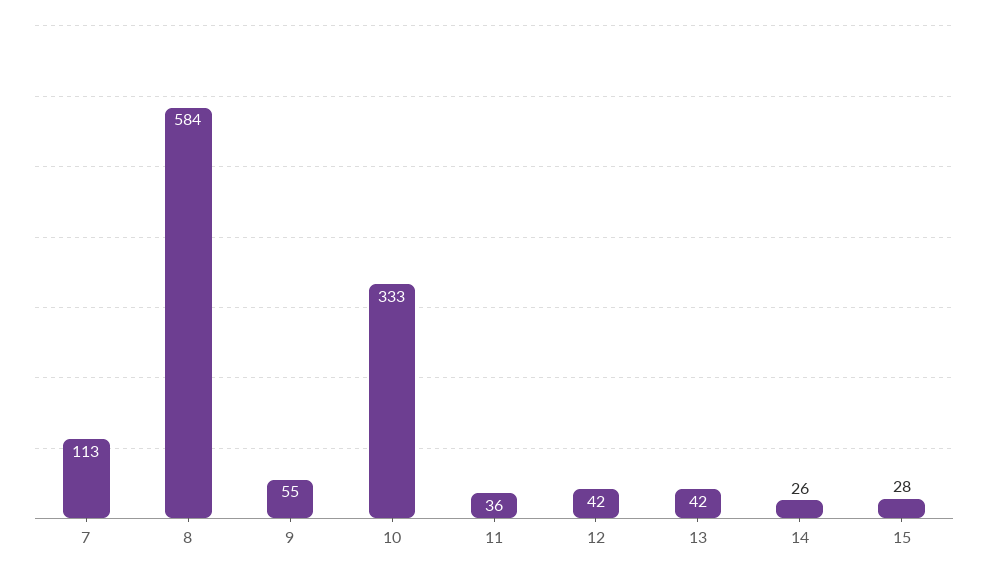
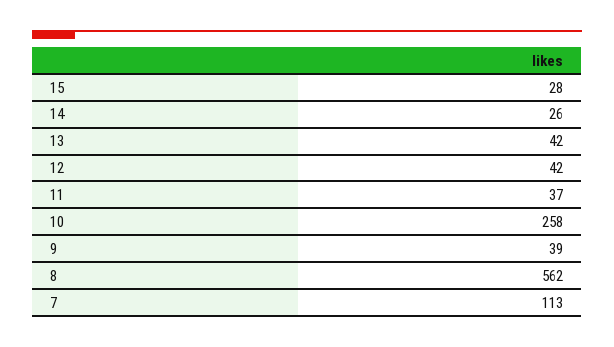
  {
    "7": 113,
-   "8": 584,
+   "8": 562,
-   "9": 55,
+   "9": 39,
-   "10": 333,
+   "10": 258,
-   "11": 36,
+   "11": 37,
    "12": 42,
    "13": 42,
    "14": 26,
    "15": 28
  }

